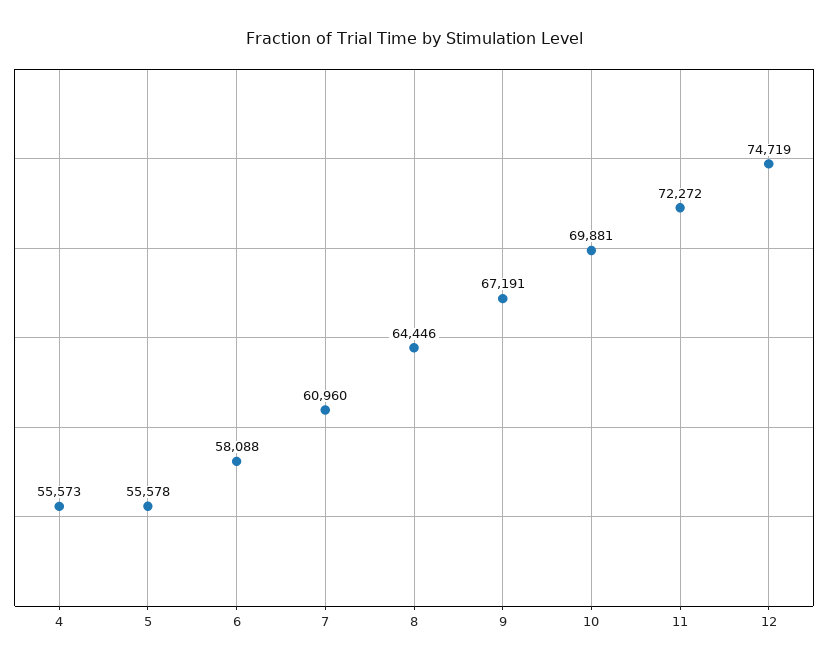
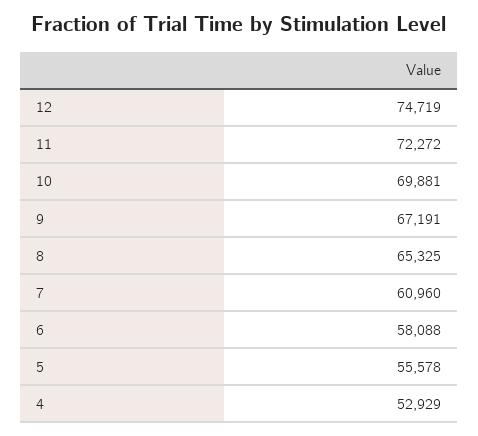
  {
-   "4": 55573,
+   "4": 52929,
    "5": 55578,
    "6": 58088,
    "7": 60960,
-   "8": 64446,
+   "8": 65325,
    "9": 67191,
    "10": 69881,
    "11": 72272,
    "12": 74719
  }

